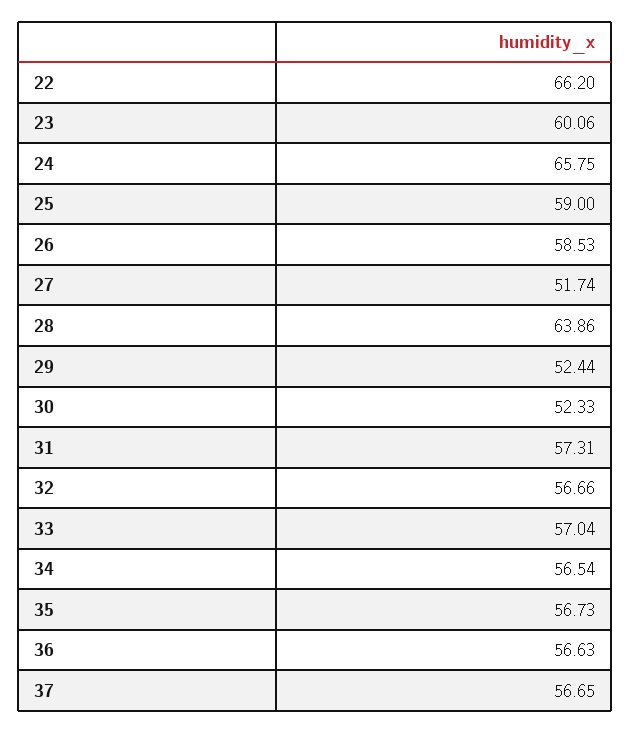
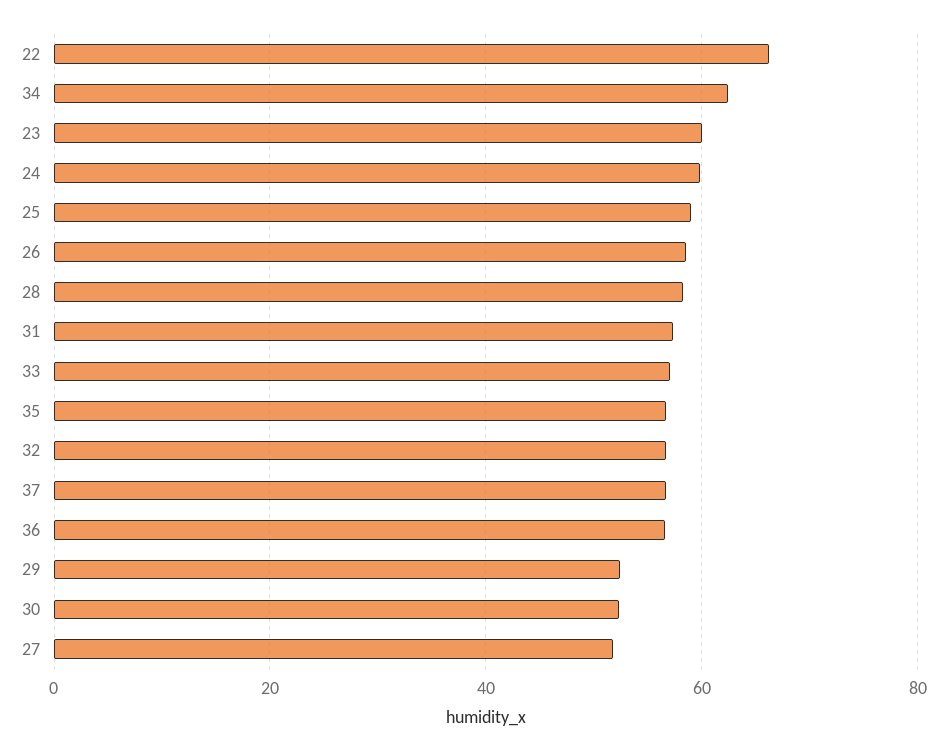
  {
    "22": 66.2,
    "23": 60.06,
-   "24": 65.75,
+   "24": 60,
    "25": 59,
    "26": 58.53,
    "27": 51.74,
-   "28": 63.86,
+   "28": 58,
    "29": 52.44,
    "30": 52.33,
    "31": 57.31,
    "32": 56.66,
    "33": 57.04,
-   "34": 56.54,
+   "34": 62,
    "35": 56.73,
    "36": 56.63,
    "37": 56.65
  }

